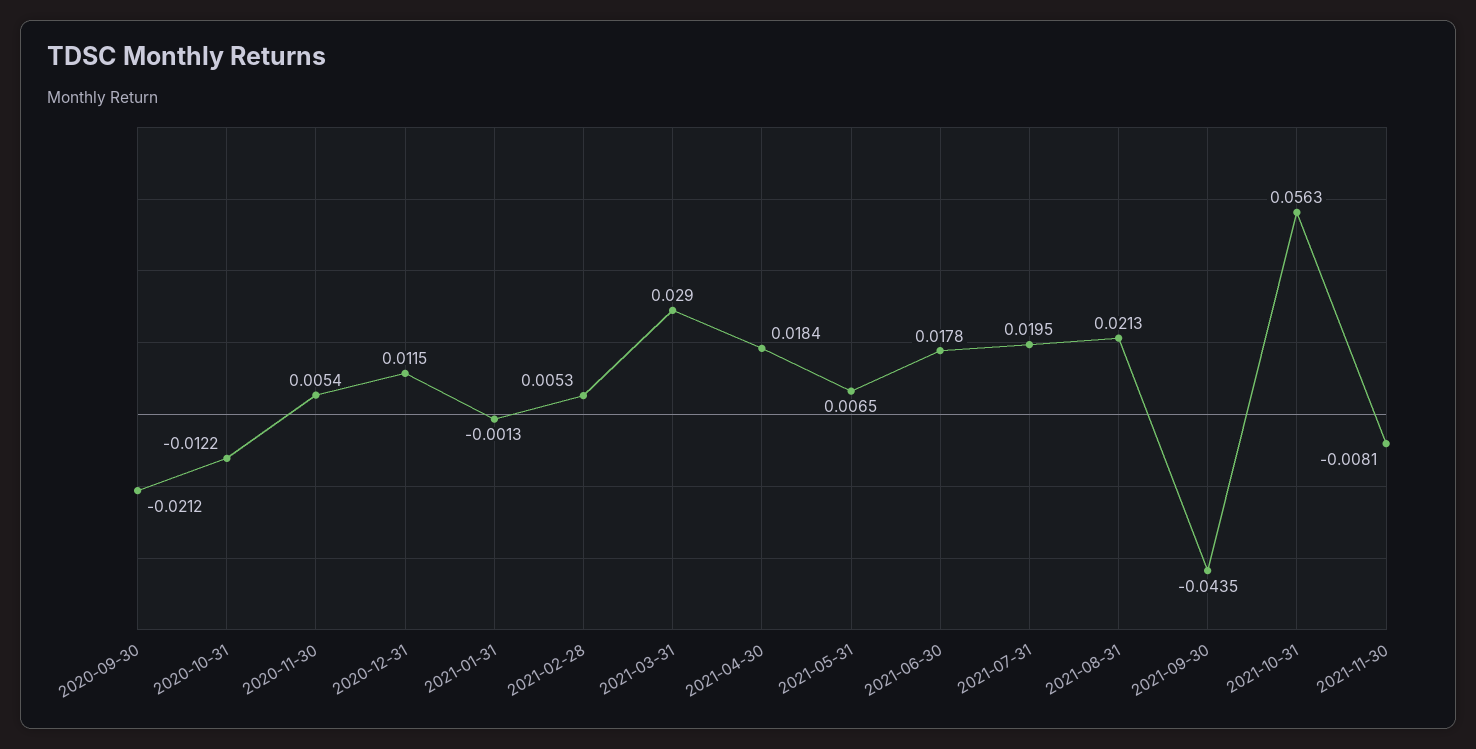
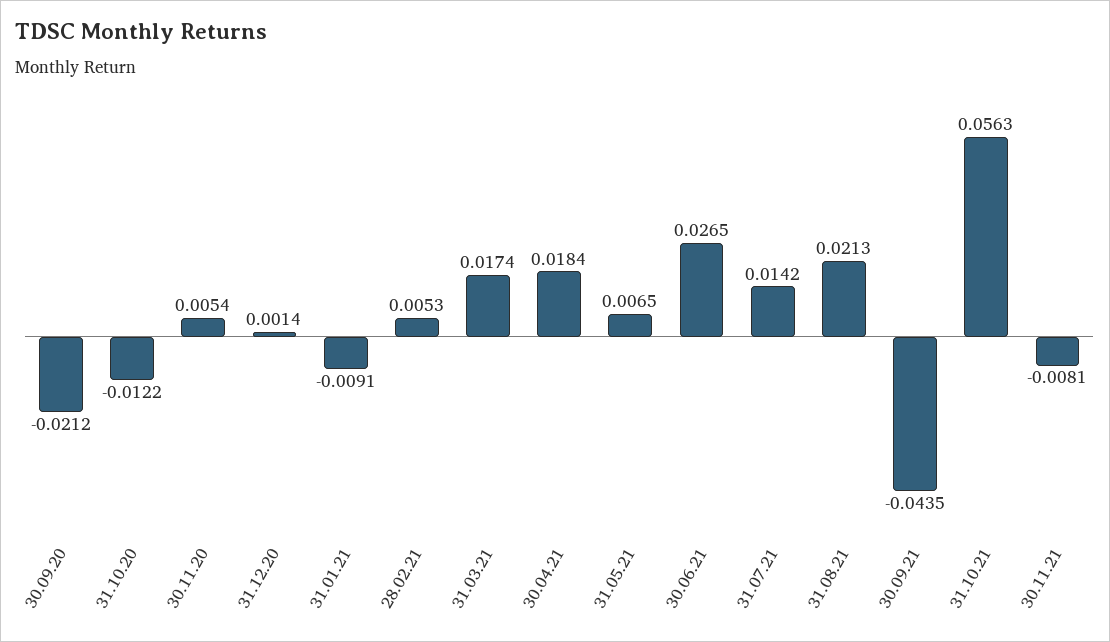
  {
    "2020-09-30": -0.0212,
    "2020-10-31": -0.0122,
    "2020-11-30": 0.0054,
-   "2020-12-31": 0.0115,
+   "2020-12-31": 0.0014,
-   "2021-01-31": -0.0013,
+   "2021-01-31": -0.0091,
    "2021-02-28": 0.0053,
-   "2021-03-31": 0.029,
+   "2021-03-31": 0.0174,
    "2021-04-30": 0.0184,
    "2021-05-31": 0.0065,
-   "2021-06-30": 0.0178,
+   "2021-06-30": 0.0265,
-   "2021-07-31": 0.0195,
+   "2021-07-31": 0.0142,
    "2021-08-31": 0.0213,
    "2021-09-30": -0.0435,
    "2021-10-31": 0.0563,
    "2021-11-30": -0.0081
  }

